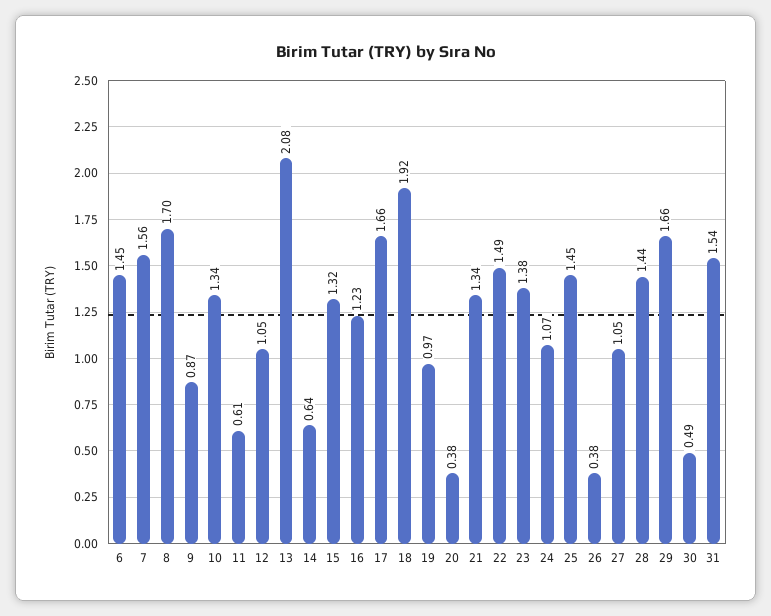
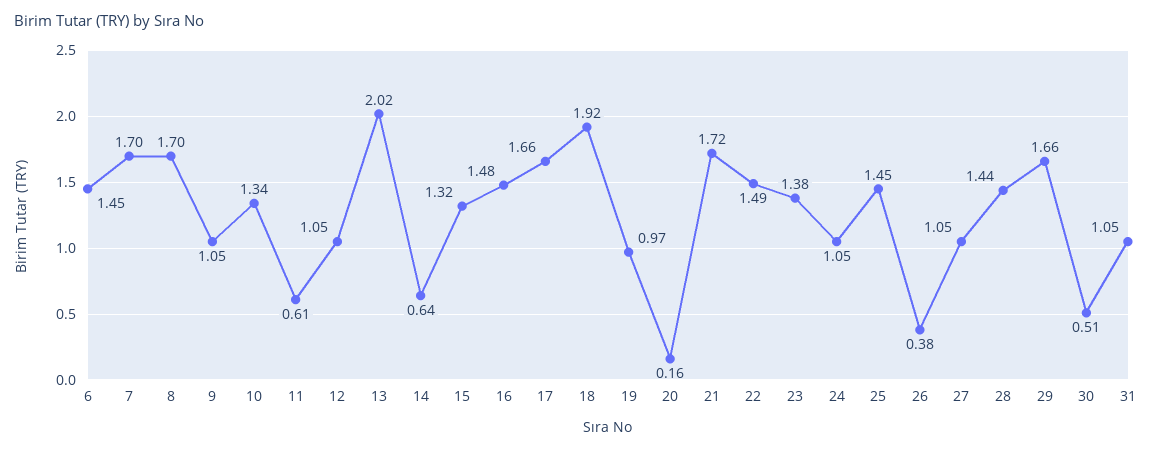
  {
    "6": 1.45,
-   "7": 1.56,
+   "7": 1.7,
    "8": 1.7,
-   "9": 0.87,
+   "9": 1.05,
    "10": 1.34,
    "11": 0.61,
    "12": 1.05,
-   "13": 2.08,
+   "13": 2.02,
    "14": 0.64,
    "15": 1.32,
-   "16": 1.23,
+   "16": 1.48,
    "17": 1.66,
    "18": 1.92,
    "19": 0.97,
-   "20": 0.38,
+   "20": 0.16,
-   "21": 1.34,
+   "21": 1.72,
    "22": 1.49,
    "23": 1.38,
-   "24": 1.07,
+   "24": 1.05,
    "25": 1.45,
    "26": 0.38,
    "27": 1.05,
    "28": 1.44,
    "29": 1.66,
-   "30": 0.49,
+   "30": 0.51,
-   "31": 1.54
+   "31": 1.05
  }

